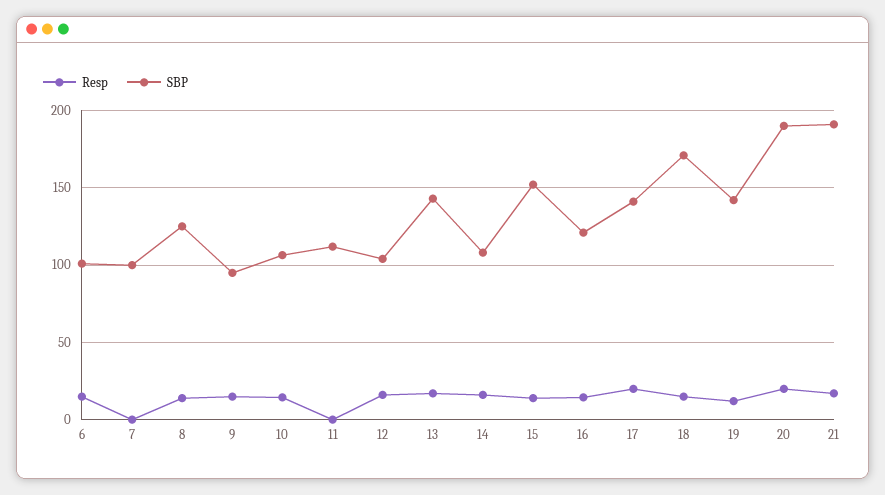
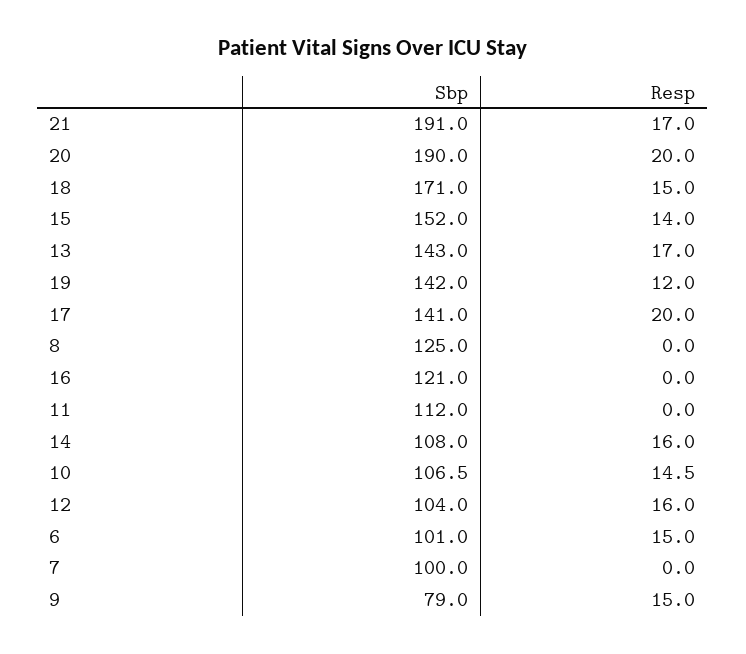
  {
    "Resp": {
      "6": 15,
      "7": 0,
-     "8": 15,
+     "8": 0,
      "9": 15,
      "10": 14.5,
      "11": 0,
      "12": 16,
      "13": 17,
      "14": 16,
      "15": 14,
-     "16": 15,
+     "16": 0,
      "17": 20,
      "18": 15,
      "19": 12,
      "20": 20,
      "21": 17
    },
    "SBP": {
      "6": 101,
      "7": 100,
      "8": 125,
-     "9": 95,
+     "9": 79,
      "10": 106.5,
      "11": 112,
      "12": 104,
      "13": 143,
      "14": 108,
      "15": 152,
      "16": 121,
      "17": 141,
      "18": 171,
      "19": 142,
      "20": 190,
      "21": 191
    }
  }

